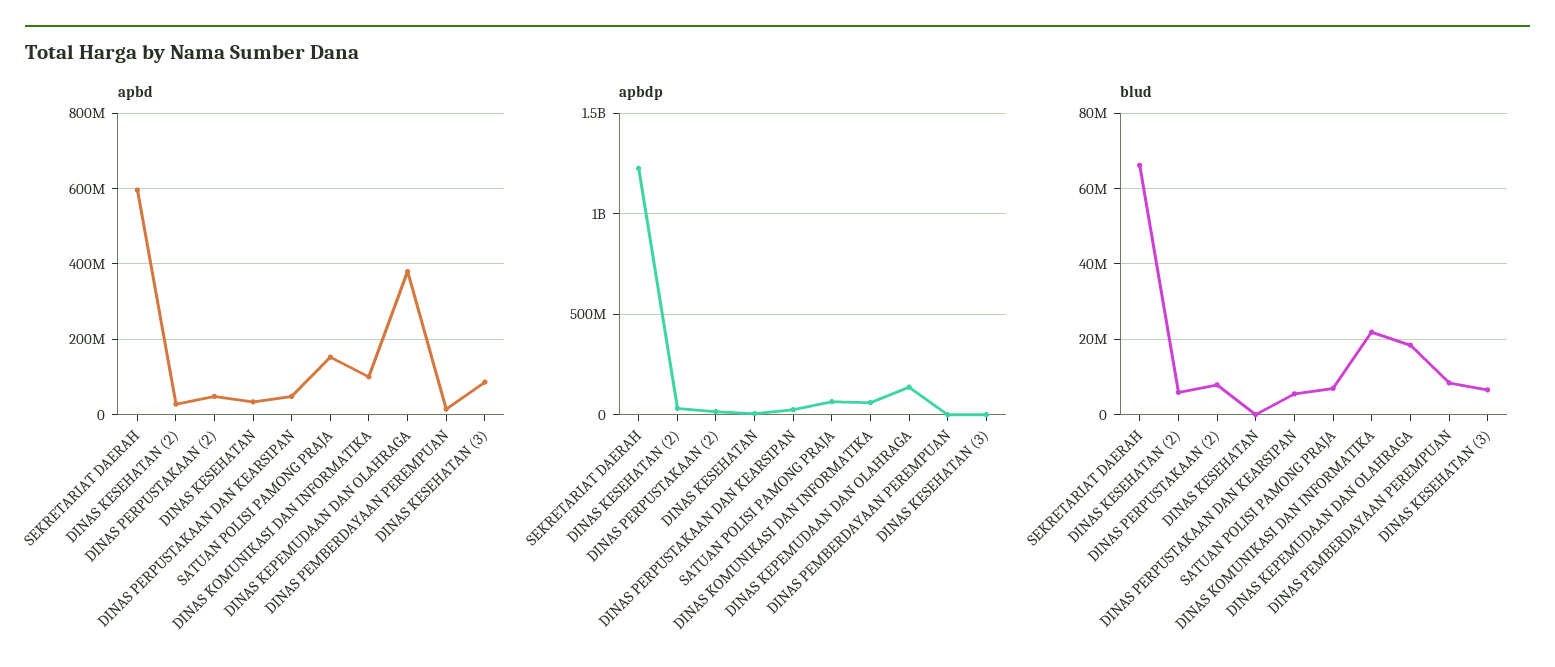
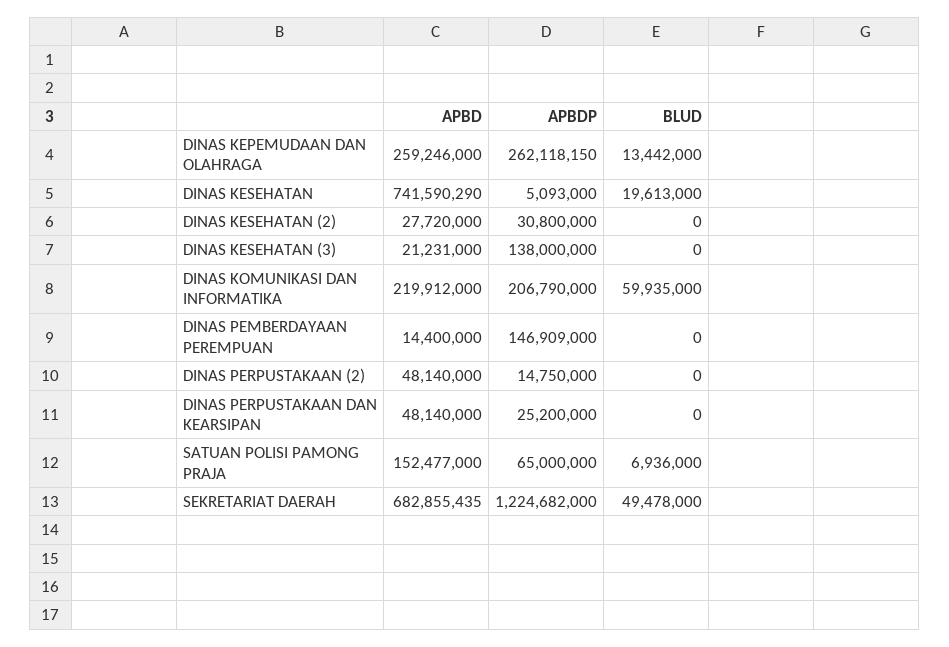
  {
    "apbd": {
-     "SEKRETARIAT DAERAH": 600000000,
+     "SEKRETARIAT DAERAH": 682855435,
      "DINAS KESEHATAN (2)": 27720000,
      "DINAS PERPUSTAKAAN (2)": 48140000,
-     "DINAS KESEHATAN": 40000000,
+     "DINAS KESEHATAN": 741590290,
      "DINAS PERPUSTAKAAN DAN KEARSIPAN": 48140000,
      "SATUAN POLISI PAMONG PRAJA": 152477000,
-     "DINAS KOMUNIKASI DAN INFORMATIKA": 100000000,
+     "DINAS KOMUNIKASI DAN INFORMATIKA": 219912000,
-     "DINAS KEPEMUDAAN DAN OLAHRAGA": 380000000,
+     "DINAS KEPEMUDAAN DAN OLAHRAGA": 259246000,
      "DINAS PEMBERDAYAAN PEREMPUAN": 14400000,
-     "DINAS KESEHATAN (3)": 80000000
+     "DINAS KESEHATAN (3)": 21231000
    },
    "apbdp": {
      "SEKRETARIAT DAERAH": 1224682000,
      "DINAS KESEHATAN (2)": 30800000,
      "DINAS PERPUSTAKAAN (2)": 14750000,
      "DINAS KESEHATAN": 5093000,
      "DINAS PERPUSTAKAAN DAN KEARSIPAN": 25200000,
      "SATUAN POLISI PAMONG PRAJA": 65000000,
-     "DINAS KOMUNIKASI DAN INFORMATIKA": 50000000,
+     "DINAS KOMUNIKASI DAN INFORMATIKA": 206790000,
-     "DINAS KEPEMUDAAN DAN OLAHRAGA": 150000000,
+     "DINAS KEPEMUDAAN DAN OLAHRAGA": 262118150,
-     "DINAS PEMBERDAYAAN PEREMPUAN": 0,
+     "DINAS PEMBERDAYAAN PEREMPUAN": 146909000,
-     "DINAS KESEHATAN (3)": 0
+     "DINAS KESEHATAN (3)": 138000000
    },
    "blud": {
-     "SEKRETARIAT DAERAH": 66000000,
+     "SEKRETARIAT DAERAH": 49478000,
-     "DINAS KESEHATAN (2)": 6000000,
+     "DINAS KESEHATAN (2)": 0,
-     "DINAS PERPUSTAKAAN (2)": 8000000,
+     "DINAS PERPUSTAKAAN (2)": 0,
-     "DINAS KESEHATAN": 0,
+     "DINAS KESEHATAN": 19613000,
-     "DINAS PERPUSTAKAAN DAN KEARSIPAN": 6000000,
+     "DINAS PERPUSTAKAAN DAN KEARSIPAN": 0,
      "SATUAN POLISI PAMONG PRAJA": 6936000,
-     "DINAS KOMUNIKASI DAN INFORMATIKA": 22000000,
+     "DINAS KOMUNIKASI DAN INFORMATIKA": 59935000,
-     "DINAS KEPEMUDAAN DAN OLAHRAGA": 18000000,
+     "DINAS KEPEMUDAAN DAN OLAHRAGA": 13442000,
-     "DINAS PEMBERDAYAAN PEREMPUAN": 8000000,
+     "DINAS PEMBERDAYAAN PEREMPUAN": 0,
-     "DINAS KESEHATAN (3)": 6000000
+     "DINAS KESEHATAN (3)": 0
    }
  }

